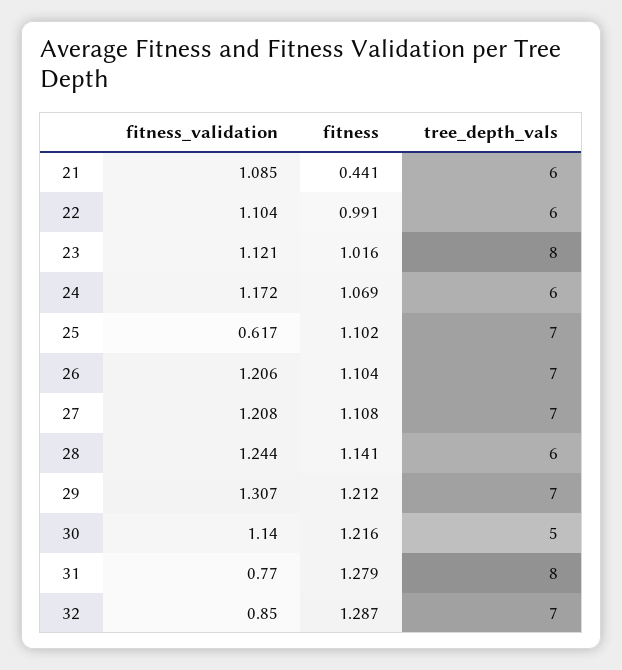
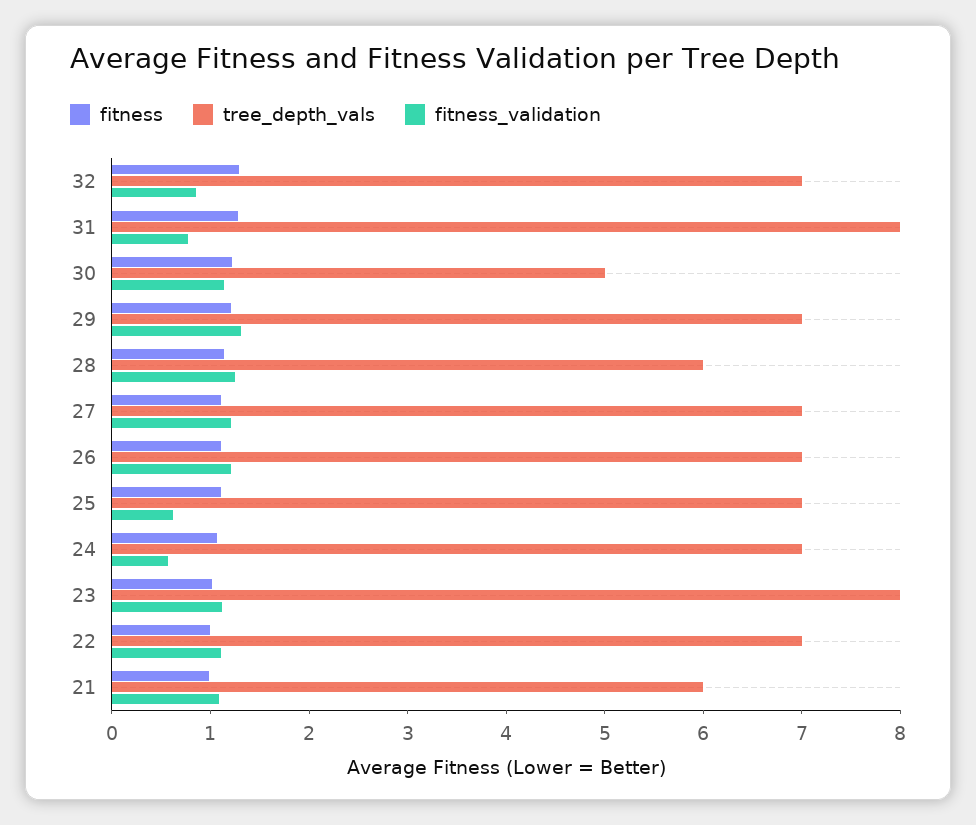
  {
    "fitness_validation": {
      "21": 1.085,
      "22": 1.104,
      "23": 1.121,
-     "24": 1.172,
+     "24": 0.6,
      "25": 0.617,
      "26": 1.206,
      "27": 1.208,
      "28": 1.244,
      "29": 1.307,
      "30": 1.14,
      "31": 0.77,
      "32": 0.85
    },
    "fitness": {
-     "21": 0.441,
+     "21": 1,
      "22": 0.991,
      "23": 1.016,
      "24": 1.069,
      "25": 1.102,
      "26": 1.104,
      "27": 1.108,
      "28": 1.141,
      "29": 1.212,
      "30": 1.216,
      "31": 1.279,
      "32": 1.287
    },
    "tree_depth_vals": {
      "21": 6,
-     "22": 6,
+     "22": 7,
      "23": 8,
-     "24": 6,
+     "24": 7,
      "25": 7,
      "26": 7,
      "27": 7,
      "28": 6,
      "29": 7,
      "30": 5,
      "31": 8,
      "32": 7
    }
  }

